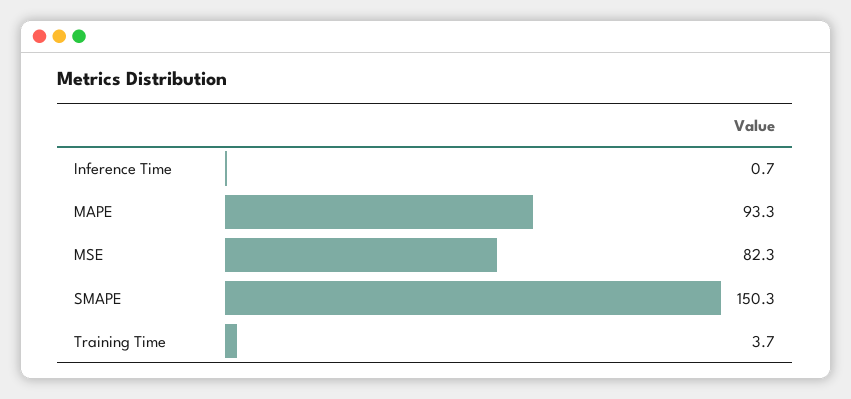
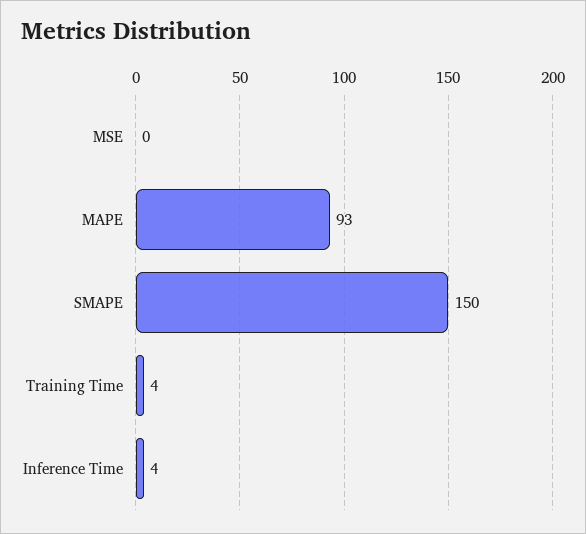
  {
-   "Inference Time": 0.7,
+   "Inference Time": 4,
    "MAPE": 93.3,
-   "MSE": 82.3,
+   "MSE": 0,
    "SMAPE": 150.3,
    "Training Time": 3.7
  }

